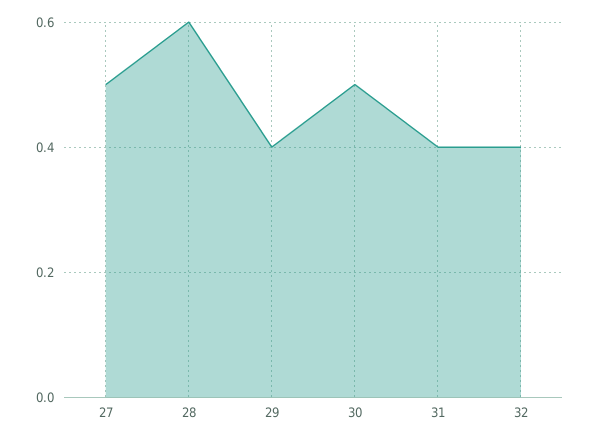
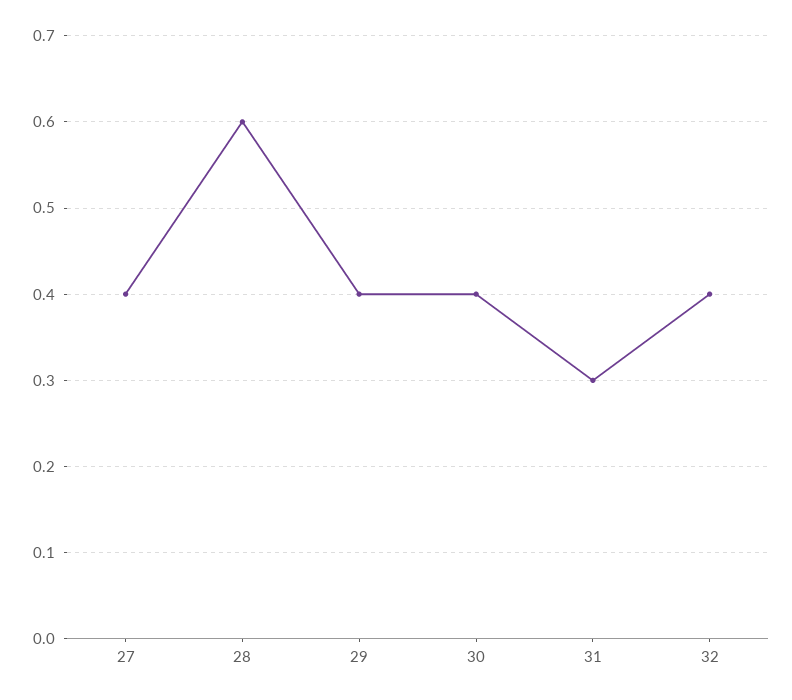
  {
-   "27": 0.5,
+   "27": 0.4,
    "28": 0.6,
    "29": 0.4,
-   "30": 0.5,
+   "30": 0.4,
-   "31": 0.4,
+   "31": 0.3,
    "32": 0.4
  }

